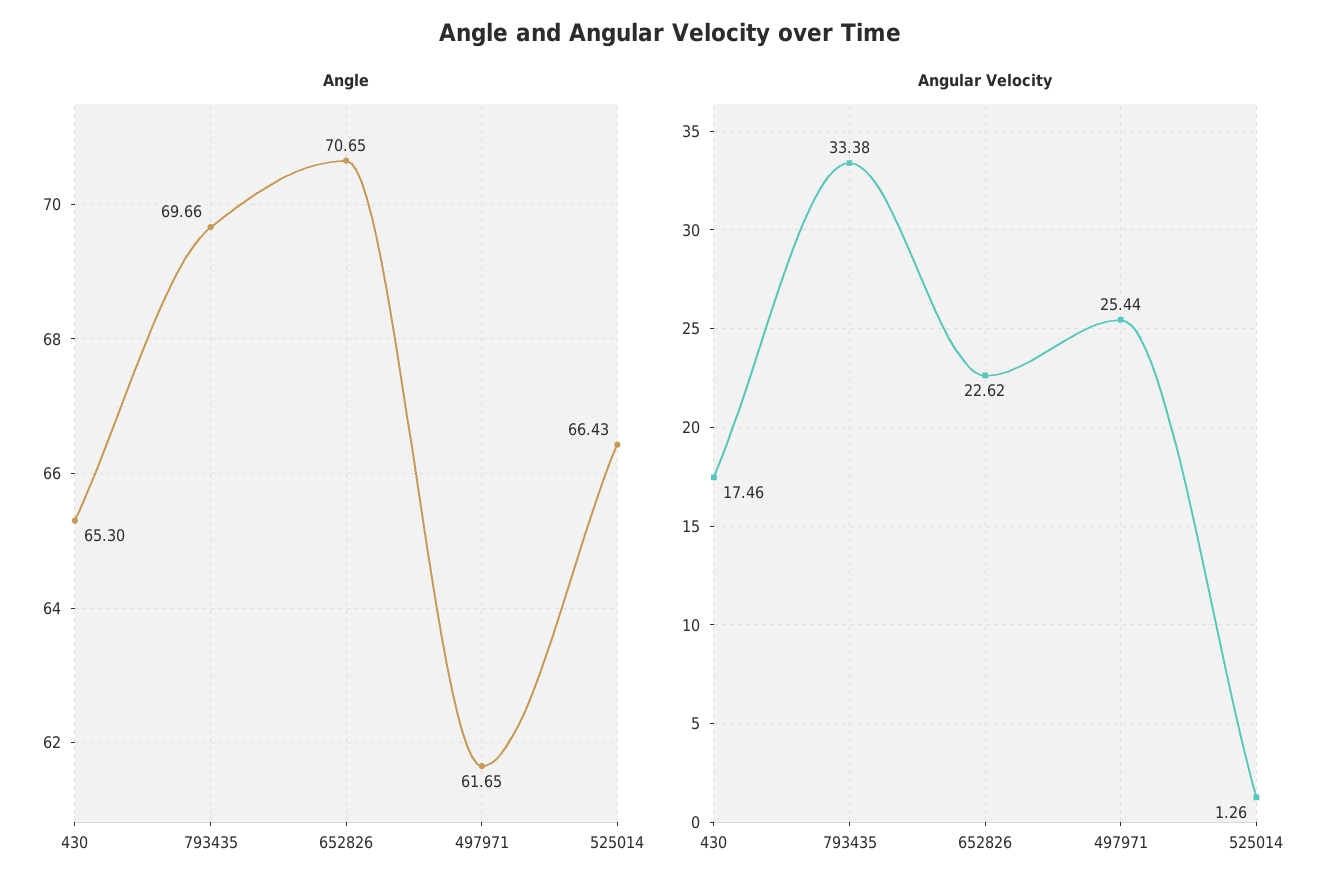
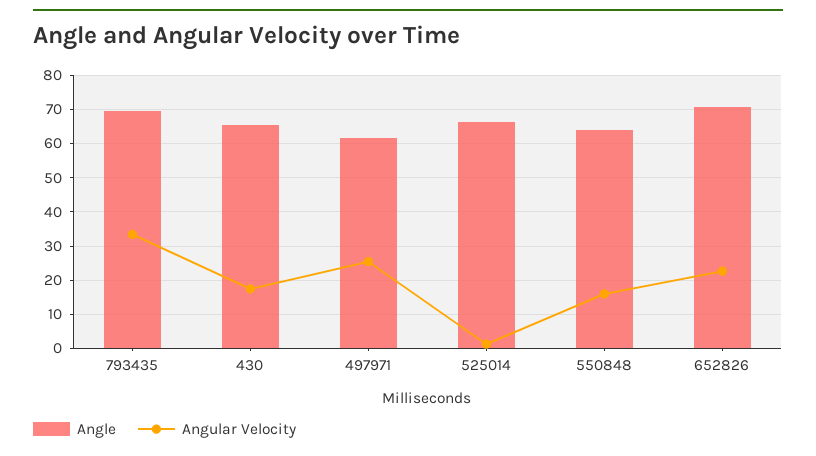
  {
    "Angle": {
      "430": 65.3,
      "793435": 69.66,
      "652826": 70.65,
      "497971": 61.65,
-     "525014": 66.43
+     "525014": 66.43,
+     "550848": 64
    },
    "Angular Velocity": {
      "430": 17.46,
      "793435": 33.38,
      "652826": 22.62,
      "497971": 25.44,
-     "525014": 1.26
+     "525014": 1.26,
+     "550848": 16
    }
  }

